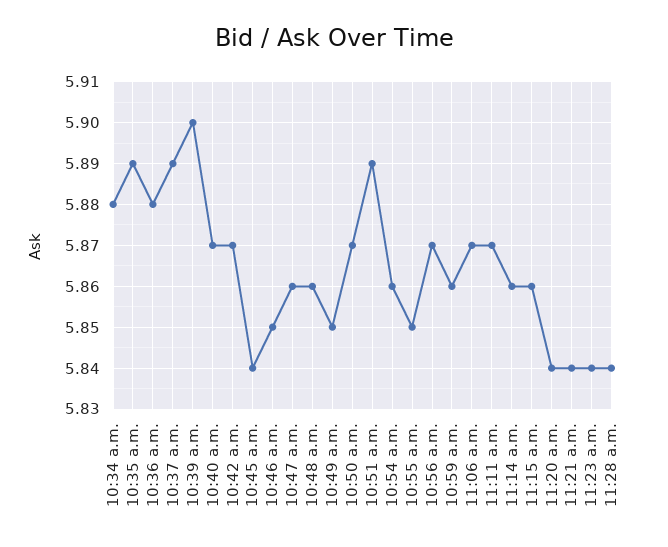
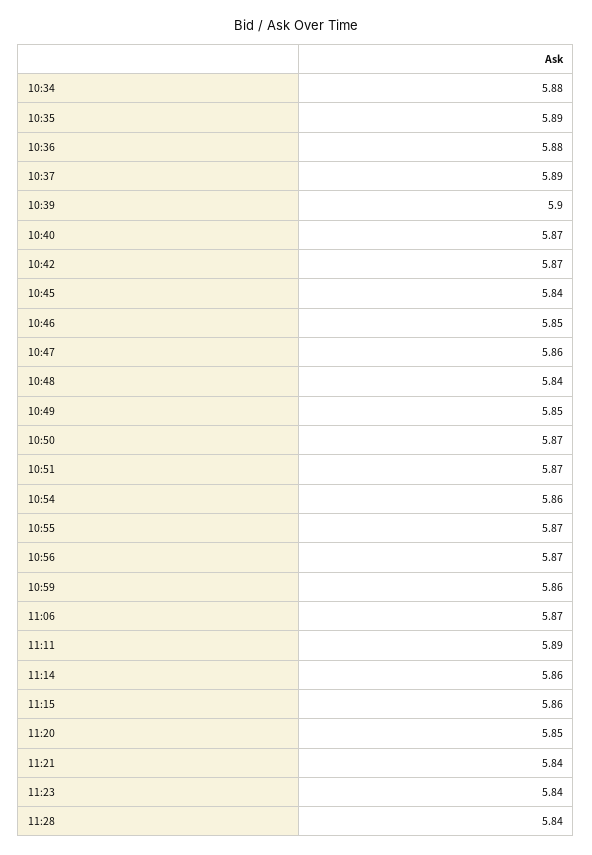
  {
    "10:34 a.m.": 5.88,
    "10:35 a.m.": 5.89,
    "10:36 a.m.": 5.88,
    "10:37 a.m.": 5.89,
    "10:39 a.m.": 5.9,
    "10:40 a.m.": 5.87,
    "10:42 a.m.": 5.87,
    "10:45 a.m.": 5.84,
    "10:46 a.m.": 5.85,
    "10:47 a.m.": 5.86,
-   "10:48 a.m.": 5.86,
+   "10:48 a.m.": 5.84,
    "10:49 a.m.": 5.85,
    "10:50 a.m.": 5.87,
-   "10:51 a.m.": 5.89,
+   "10:51 a.m.": 5.87,
    "10:54 a.m.": 5.86,
-   "10:55 a.m.": 5.85,
+   "10:55 a.m.": 5.87,
    "10:56 a.m.": 5.87,
    "10:59 a.m.": 5.86,
    "11:06 a.m.": 5.87,
-   "11:11 a.m.": 5.87,
+   "11:11 a.m.": 5.89,
    "11:14 a.m.": 5.86,
    "11:15 a.m.": 5.86,
-   "11:20 a.m.": 5.84,
+   "11:20 a.m.": 5.85,
    "11:21 a.m.": 5.84,
    "11:23 a.m.": 5.84,
    "11:28 a.m.": 5.84
  }

